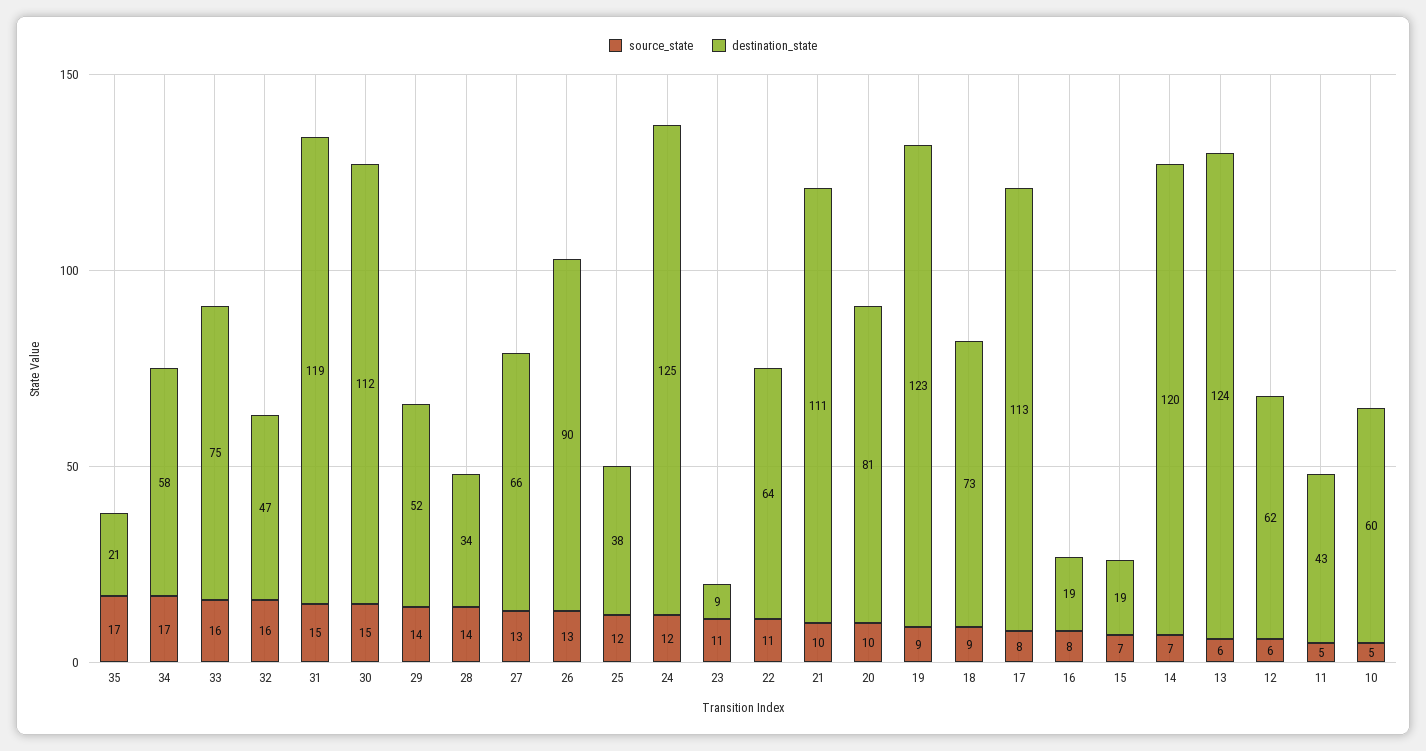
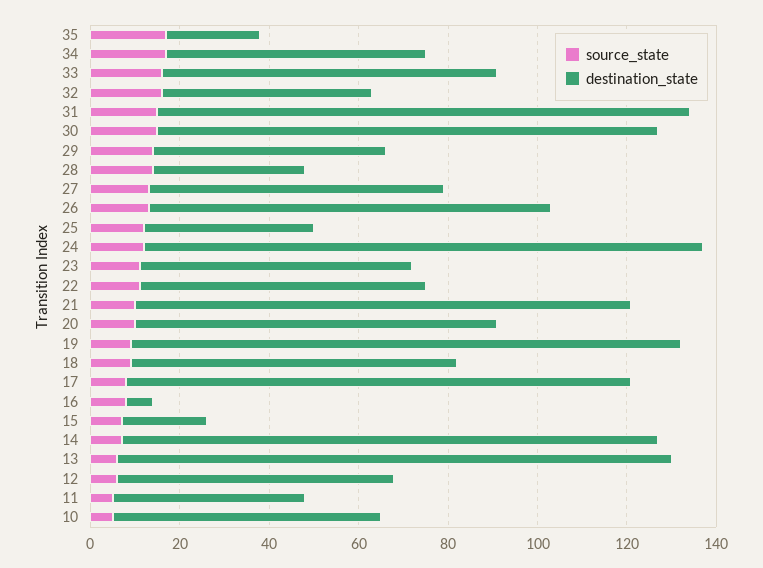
  {
    "source_state": {
      "35": 17,
      "34": 17,
      "33": 16,
      "32": 16,
      "31": 15,
      "30": 15,
      "29": 14,
      "28": 14,
      "27": 13,
      "26": 13,
      "25": 12,
      "24": 12,
      "23": 11,
      "22": 11,
      "21": 10,
      "20": 10,
      "19": 9,
      "18": 9,
      "17": 8,
      "16": 8,
      "15": 7,
      "14": 7,
      "13": 6,
      "12": 6,
      "11": 5,
      "10": 5
    },
    "destination_state": {
      "35": 21,
      "34": 58,
      "33": 75,
      "32": 47,
      "31": 119,
      "30": 112,
      "29": 52,
      "28": 34,
      "27": 66,
      "26": 90,
      "25": 38,
      "24": 125,
-     "23": 9,
+     "23": 60,
      "22": 64,
      "21": 111,
      "20": 81,
      "19": 123,
      "18": 73,
      "17": 113,
-     "16": 19,
+     "16": 5,
      "15": 19,
      "14": 120,
      "13": 124,
      "12": 62,
      "11": 43,
      "10": 60
    }
  }

